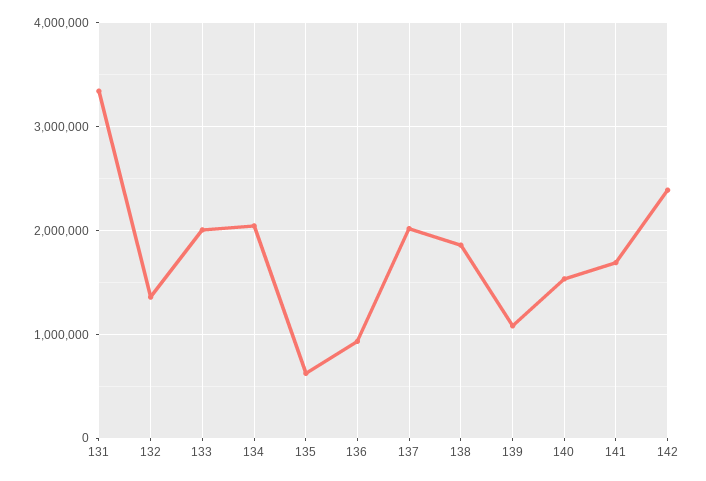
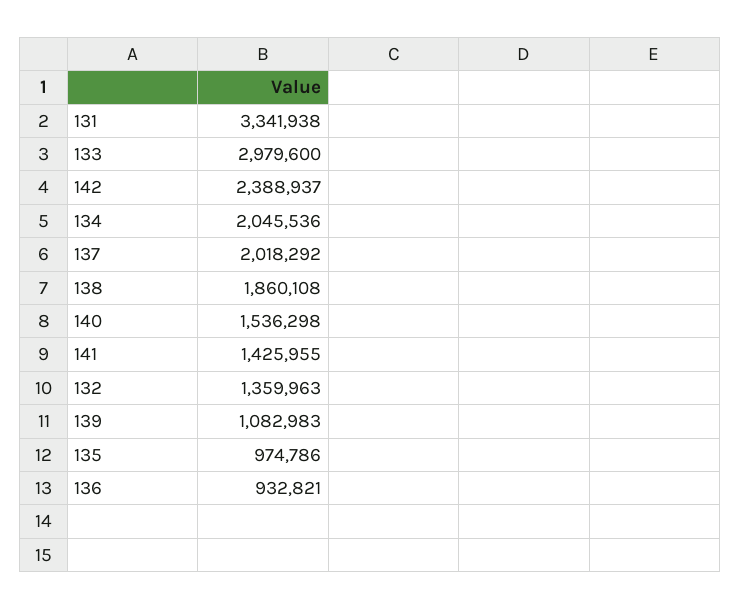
  {
    "131": 3341938,
    "132": 1359963,
-   "133": 2000000,
+   "133": 2979600,
    "134": 2045536,
-   "135": 600000,
+   "135": 974786,
    "136": 932821,
    "137": 2018292,
    "138": 1860108,
    "139": 1082983,
    "140": 1536298,
-   "141": 1700000,
+   "141": 1425955,
    "142": 2388937
  }

